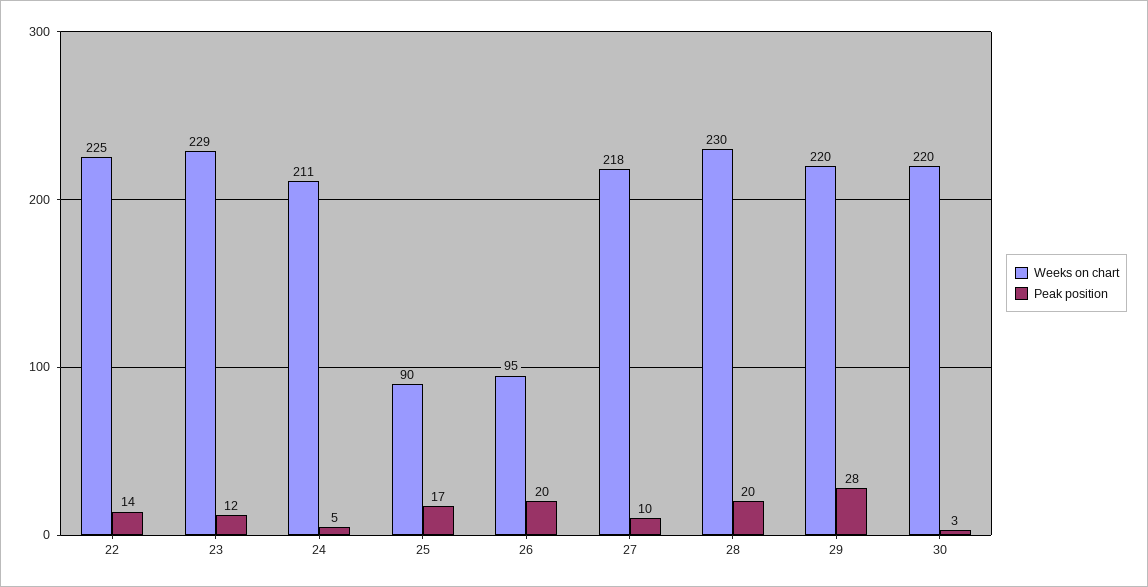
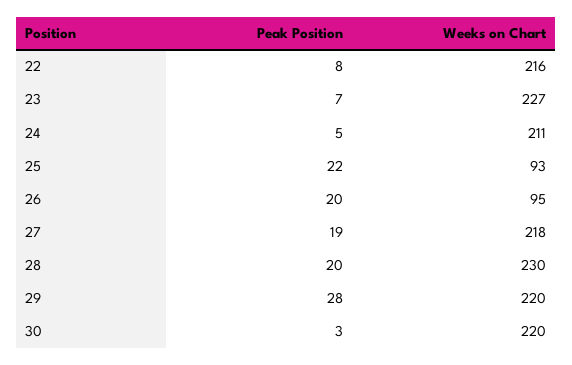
  {
    "Weeks on chart": {
-     "22": 225,
+     "22": 216,
-     "23": 229,
+     "23": 227,
      "24": 211,
-     "25": 90,
+     "25": 93,
      "26": 95,
      "27": 218,
      "28": 230,
      "29": 220,
      "30": 220
    },
    "Peak position": {
-     "22": 14,
+     "22": 8,
-     "23": 12,
+     "23": 7,
      "24": 5,
-     "25": 17,
+     "25": 22,
      "26": 20,
-     "27": 10,
+     "27": 19,
      "28": 20,
      "29": 28,
      "30": 3
    }
  }

